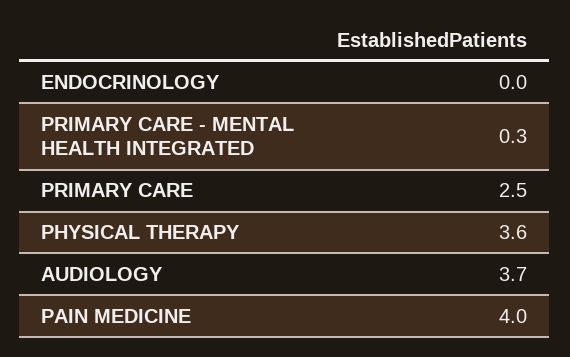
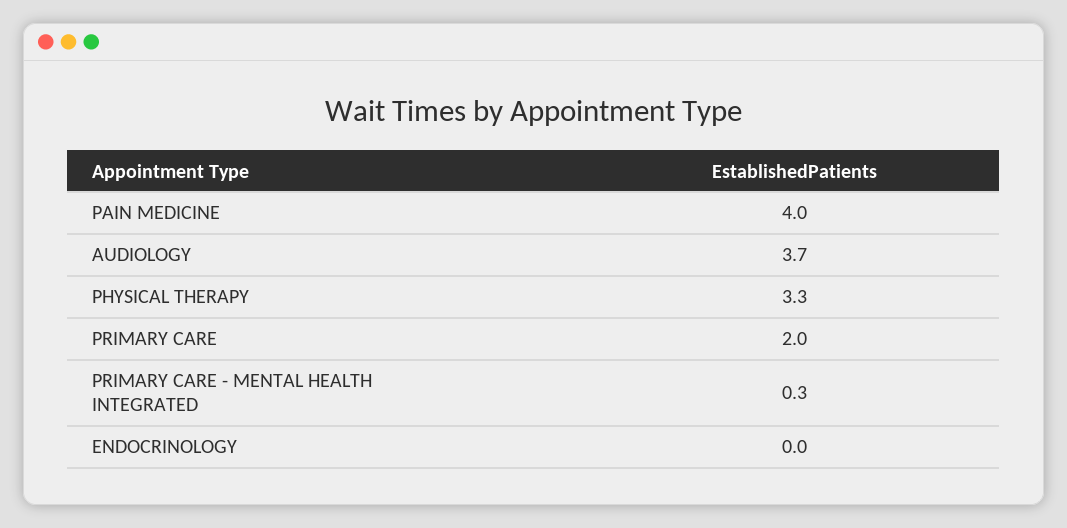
  {
    "ENDOCRINOLOGY": 0,
    "PRIMARY CARE - MENTAL HEALTH INTEGRATED": 0.3,
-   "PRIMARY CARE": 2.5,
+   "PRIMARY CARE": 2,
-   "PHYSICAL THERAPY": 3.6,
+   "PHYSICAL THERAPY": 3.3,
    "AUDIOLOGY": 3.7,
    "PAIN MEDICINE": 4
  }

